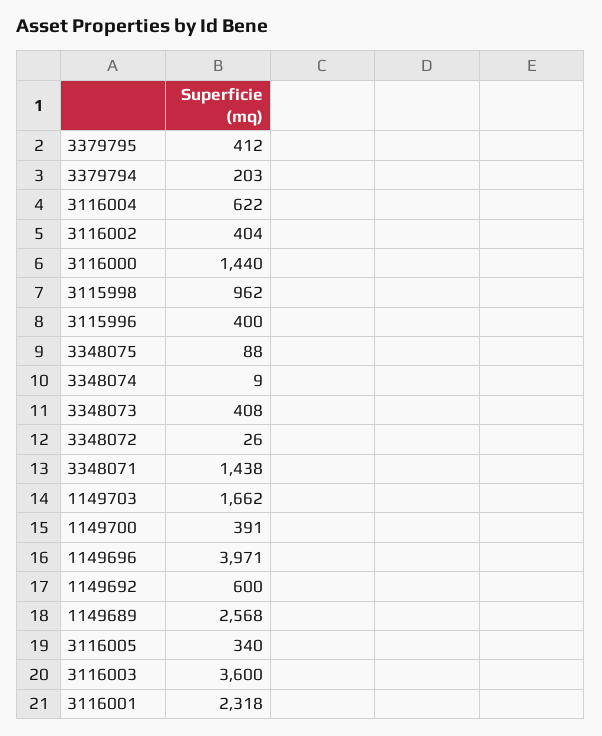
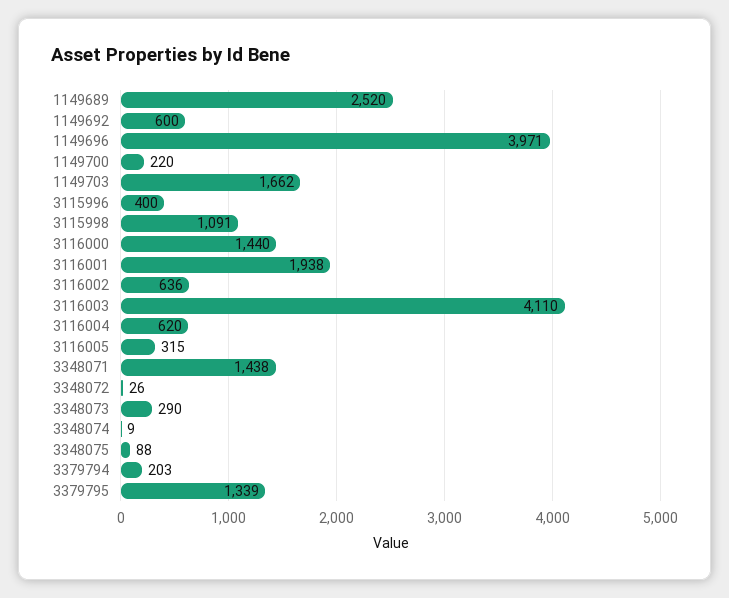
  {
-   "3379795": 412,
+   "3379795": 1339,
    "3379794": 203,
-   "3116004": 622,
+   "3116004": 620,
-   "3116002": 404,
+   "3116002": 636,
    "3116000": 1440,
-   "3115998": 962,
+   "3115998": 1091,
    "3115996": 400,
    "3348075": 88,
    "3348074": 9,
-   "3348073": 408,
+   "3348073": 290,
    "3348072": 26,
    "3348071": 1438,
    "1149703": 1662,
-   "1149700": 391,
+   "1149700": 220,
    "1149696": 3971,
    "1149692": 600,
-   "1149689": 2568,
+   "1149689": 2520,
-   "3116005": 340,
+   "3116005": 315,
-   "3116003": 3600,
+   "3116003": 4110,
-   "3116001": 2318
+   "3116001": 1938
  }

